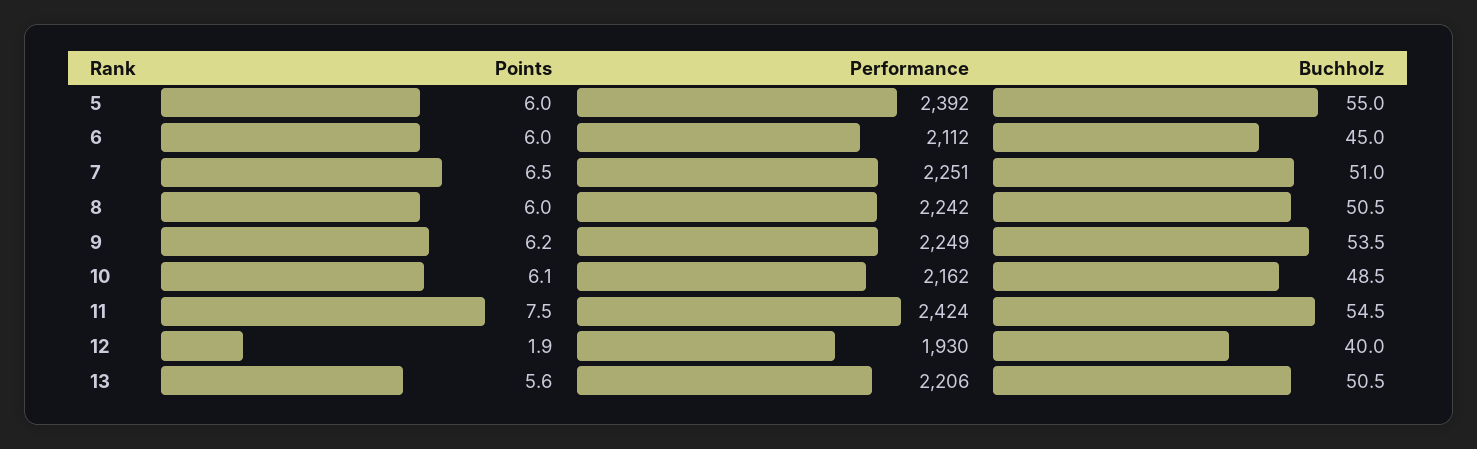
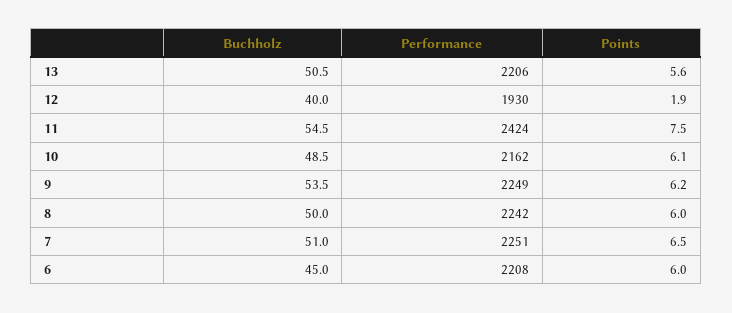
  {
    "Points": {
-     "5": 6,
      "6": 6,
      "7": 6.5,
      "8": 6,
      "9": 6.2,
      "10": 6.1,
      "11": 7.5,
      "12": 1.9,
      "13": 5.6
    },
    "Performance": {
-     "5": 2392,
-     "6": 2112,
+     "6": 2208,
      "7": 2251,
      "8": 2242,
      "9": 2249,
      "10": 2162,
      "11": 2424,
      "12": 1930,
      "13": 2206
    },
    "Buchholz": {
-     "5": 55,
      "6": 45,
      "7": 51,
-     "8": 50.5,
+     "8": 50,
      "9": 53.5,
      "10": 48.5,
      "11": 54.5,
      "12": 40,
      "13": 50.5
    }
  }

